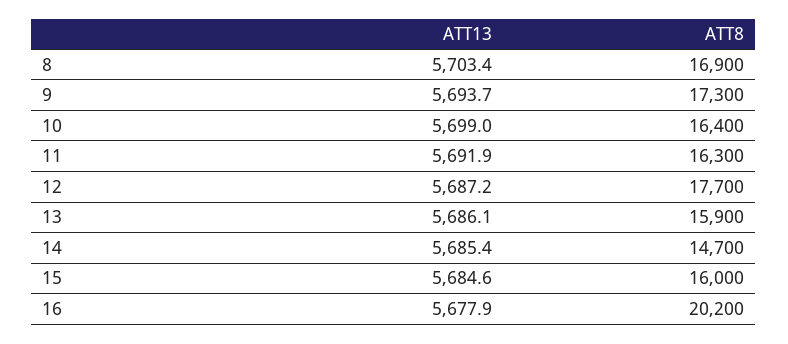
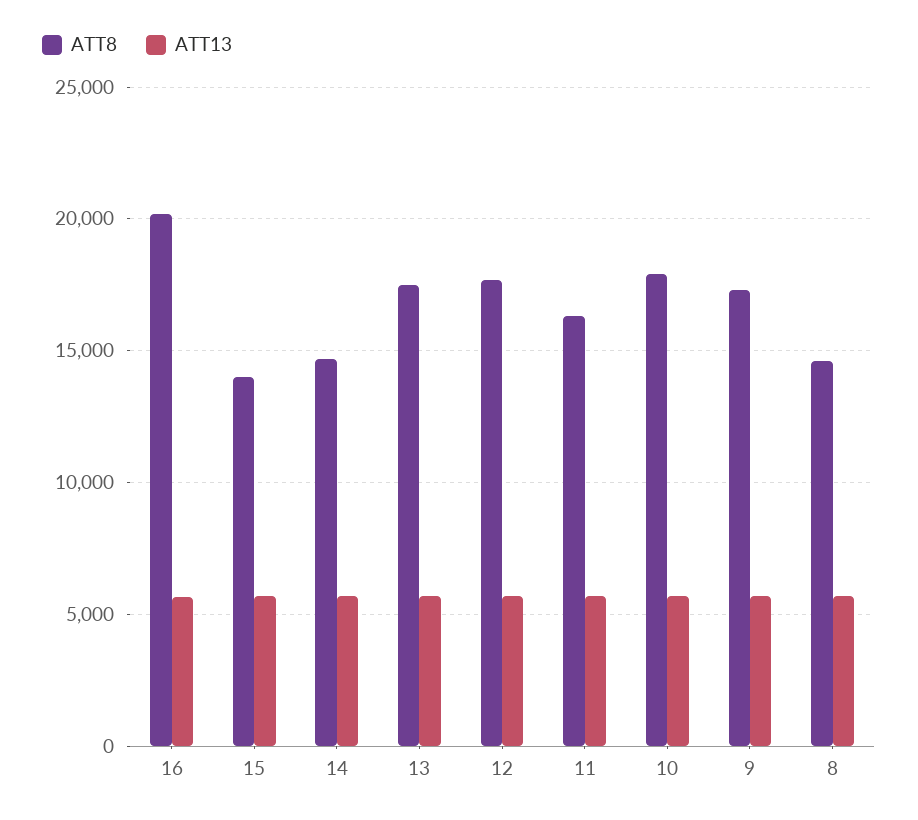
  {
    "ATT13": {
      "8": 5703.4,
      "9": 5693.7,
      "10": 5699,
      "11": 5691.9,
      "12": 5687.2,
      "13": 5686.1,
      "14": 5685.4,
      "15": 5684.6,
      "16": 5677.9
    },
    "ATT8": {
-     "8": 16900,
+     "8": 14500,
      "9": 17300,
-     "10": 16400,
+     "10": 18000,
      "11": 16300,
      "12": 17700,
-     "13": 15900,
+     "13": 17500,
      "14": 14700,
-     "15": 16000,
+     "15": 14000,
      "16": 20200
    }
  }

